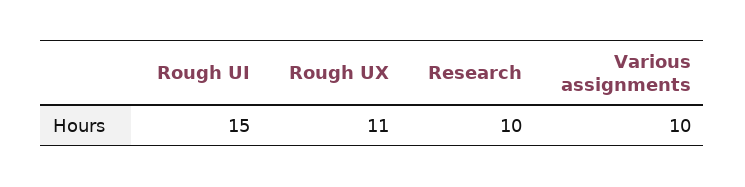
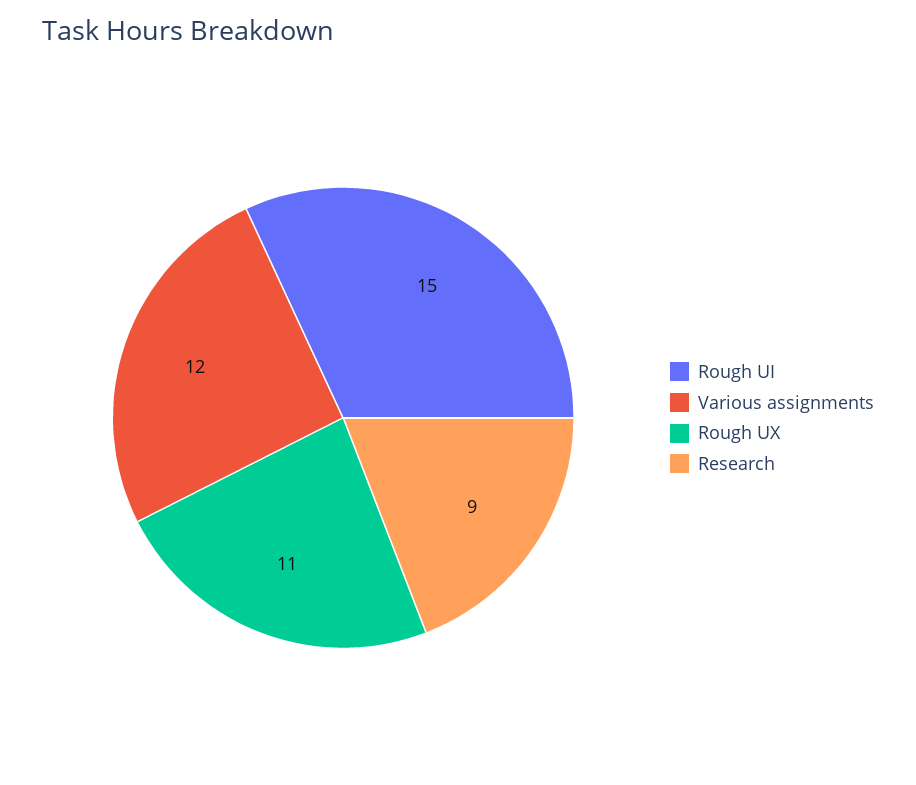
  {
    "Rough UI": 15,
    "Rough UX": 11,
-   "Research": 10,
+   "Research": 9,
-   "Various assignments": 10
+   "Various assignments": 12
  }

